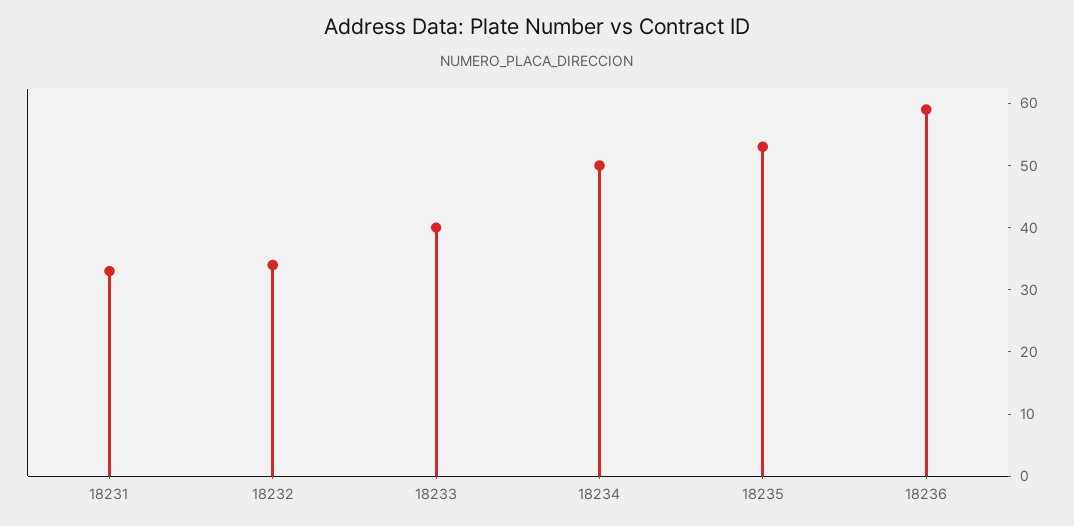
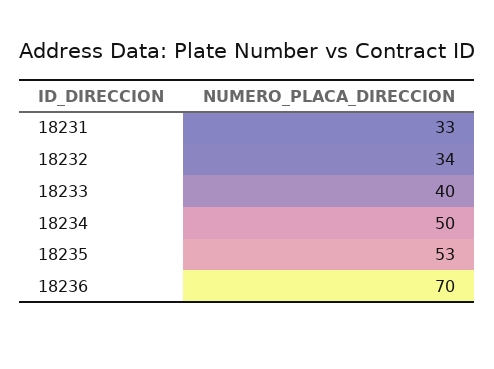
  {
    "18231": 33,
    "18232": 34,
    "18233": 40,
    "18234": 50,
    "18235": 53,
-   "18236": 60
+   "18236": 70
  }

